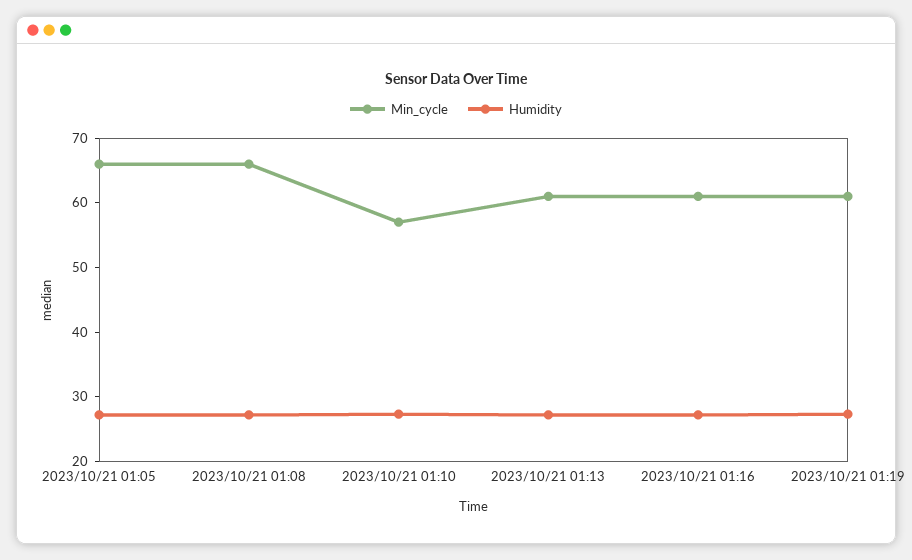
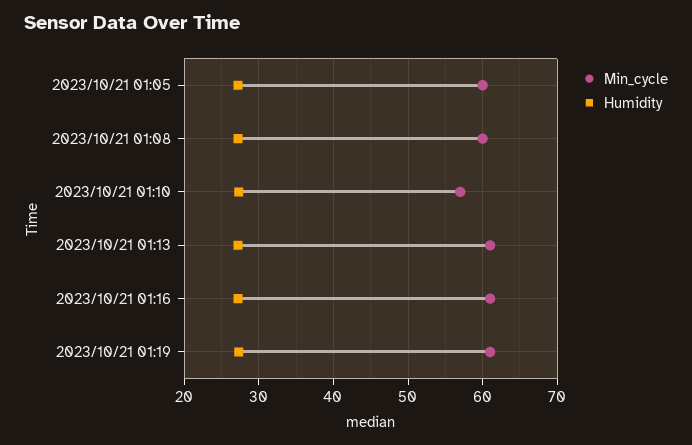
  {
    "Min_cycle": {
-     "2023/10/21 01:05": 66,
+     "2023/10/21 01:05": 60,
-     "2023/10/21 01:08": 66,
+     "2023/10/21 01:08": 60,
      "2023/10/21 01:10": 57,
      "2023/10/21 01:13": 61,
      "2023/10/21 01:16": 61,
      "2023/10/21 01:19": 61
    },
    "Humidity": {
      "2023/10/21 01:05": 27,
      "2023/10/21 01:08": 27,
      "2023/10/21 01:10": 27,
      "2023/10/21 01:13": 27,
      "2023/10/21 01:16": 27,
      "2023/10/21 01:19": 27
    }
  }

